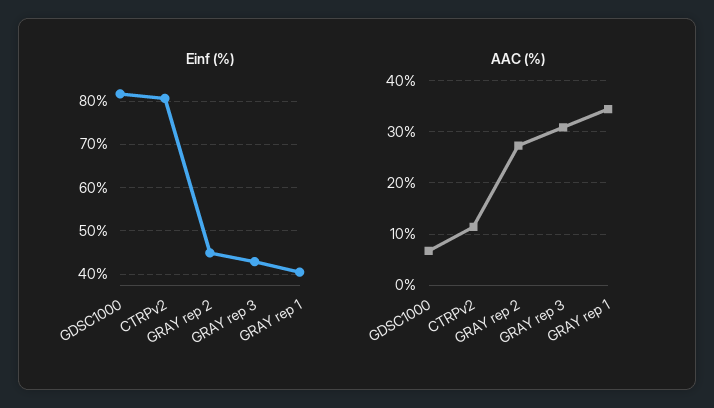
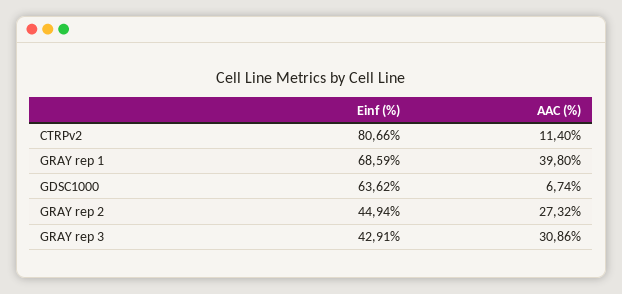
  {
    "Einf (%)": {
-     "GDSC1000": 82,
+     "GDSC1000": 63.62,
      "CTRPv2": 80.66,
      "GRAY rep 2": 44.94,
      "GRAY rep 3": 42.91,
-     "GRAY rep 1": 40
+     "GRAY rep 1": 68.59
    },
    "AAC (%)": {
      "GDSC1000": 6.74,
      "CTRPv2": 11.4,
      "GRAY rep 2": 27.32,
      "GRAY rep 3": 30.86,
-     "GRAY rep 1": 34
+     "GRAY rep 1": 39.8
    }
  }

